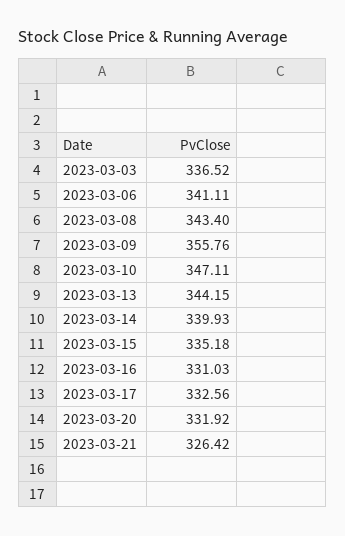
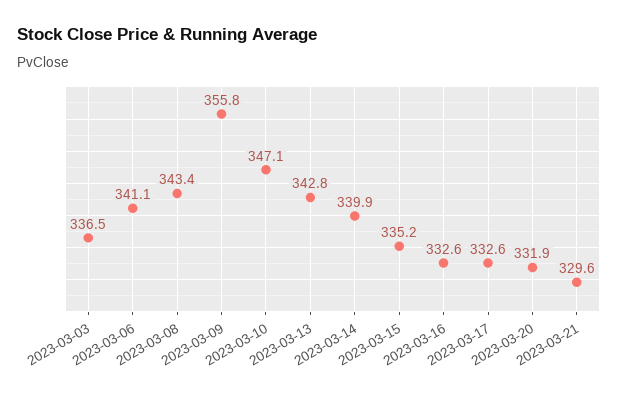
  {
    "2023-03-03": 336.52,
    "2023-03-06": 341.11,
    "2023-03-08": 343.4,
    "2023-03-09": 355.76,
    "2023-03-10": 347.11,
-   "2023-03-13": 344.15,
+   "2023-03-13": 342.8,
    "2023-03-14": 339.93,
    "2023-03-15": 335.18,
-   "2023-03-16": 331.03,
+   "2023-03-16": 332.6,
    "2023-03-17": 332.56,
    "2023-03-20": 331.92,
-   "2023-03-21": 326.42
+   "2023-03-21": 329.6
  }

